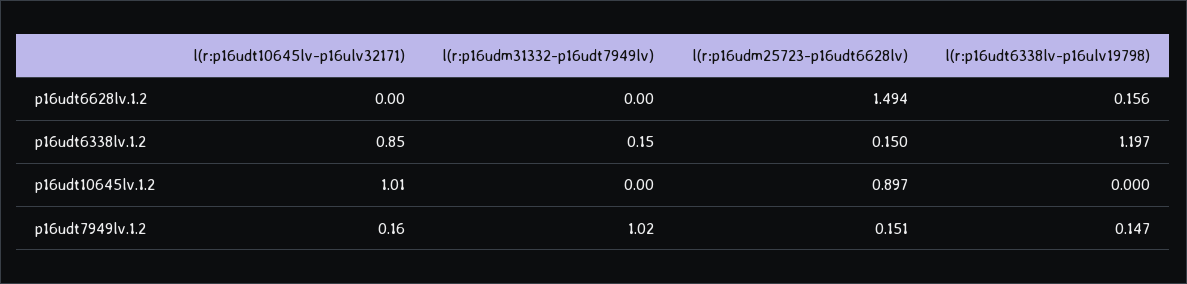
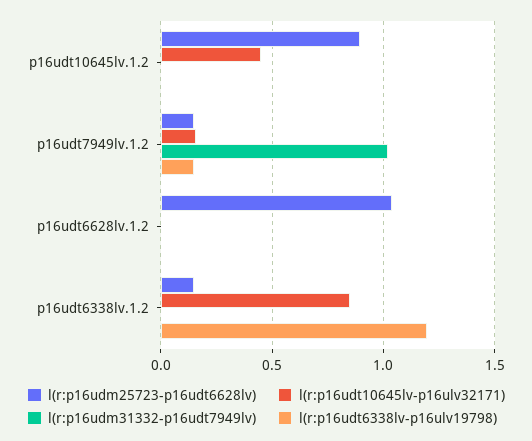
  {
    "l(r:p16udt10645lv-p16ulv32171)": {
      "p16udt6628lv.1.2": 0,
      "p16udt6338lv.1.2": 0.85,
-     "p16udt10645lv.1.2": 1.01,
+     "p16udt10645lv.1.2": 0.45,
      "p16udt7949lv.1.2": 0.16
    },
    "l(r:p16udm31332-p16udt7949lv)": {
      "p16udt6628lv.1.2": 0,
-     "p16udt6338lv.1.2": 0.15,
+     "p16udt6338lv.1.2": 0,
      "p16udt10645lv.1.2": 0,
      "p16udt7949lv.1.2": 1.02
    },
    "l(r:p16udm25723-p16udt6628lv)": {
-     "p16udt6628lv.1.2": 1.494,
+     "p16udt6628lv.1.2": 1.05,
      "p16udt6338lv.1.2": 0.15,
      "p16udt10645lv.1.2": 0.897,
      "p16udt7949lv.1.2": 0.151
    },
    "l(r:p16udt6338lv-p16ulv19798)": {
-     "p16udt6628lv.1.2": 0.156,
+     "p16udt6628lv.1.2": 0,
      "p16udt6338lv.1.2": 1.197,
      "p16udt10645lv.1.2": 0,
      "p16udt7949lv.1.2": 0.147
    }
  }

